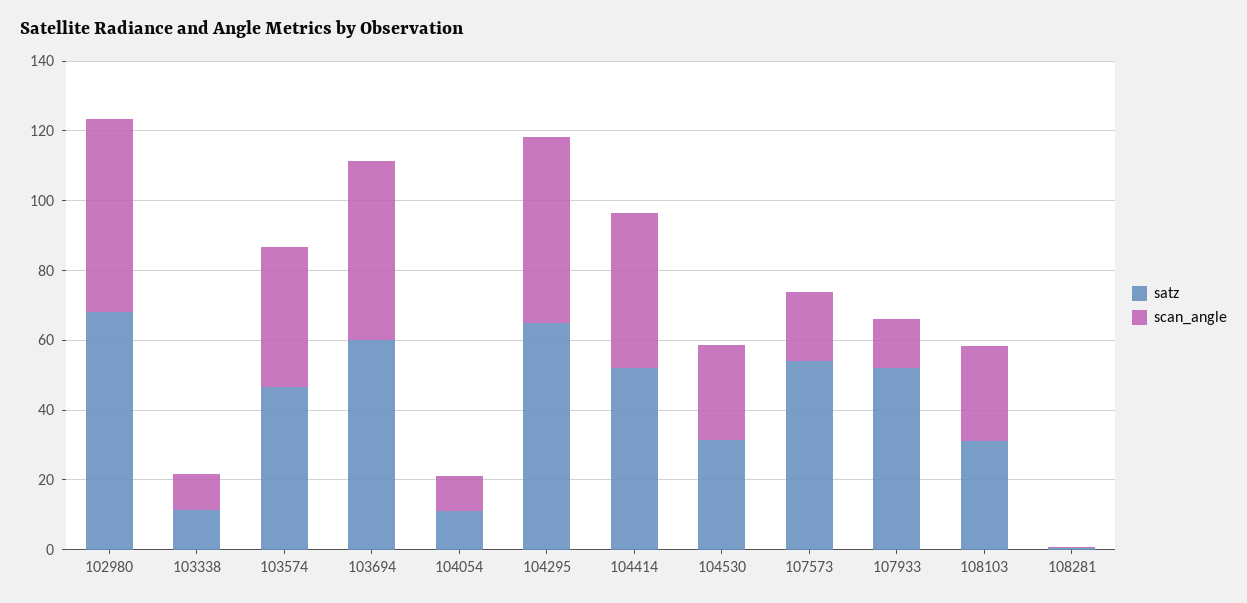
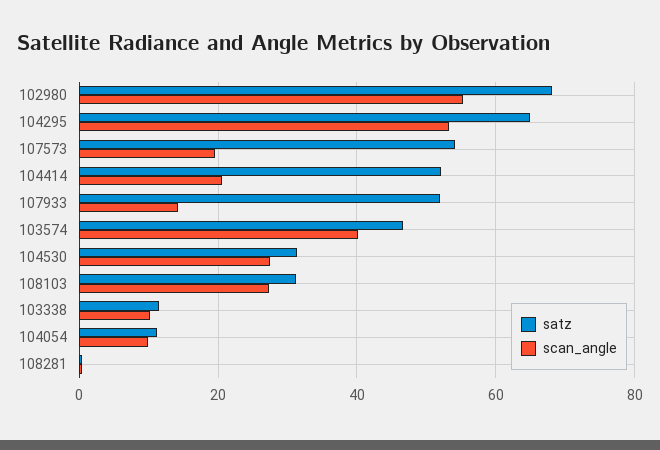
  {
    "satz": {
      "102980": 68,
      "103338": 12,
      "103574": 46,
-     "103694": 60,
      "104054": 12,
      "104295": 64,
      "104414": 52,
      "104530": 32,
      "107573": 54,
      "107933": 52,
      "108103": 32,
      "108281": 0
    },
    "scan_angle": {
      "102980": 56,
      "103338": 10,
      "103574": 40,
-     "103694": 50,
      "104054": 10,
      "104295": 54,
-     "104414": 45,
+     "104414": 20,
      "104530": 28,
      "107573": 20,
      "107933": 14,
      "108103": 28,
      "108281": 0
    }
  }

